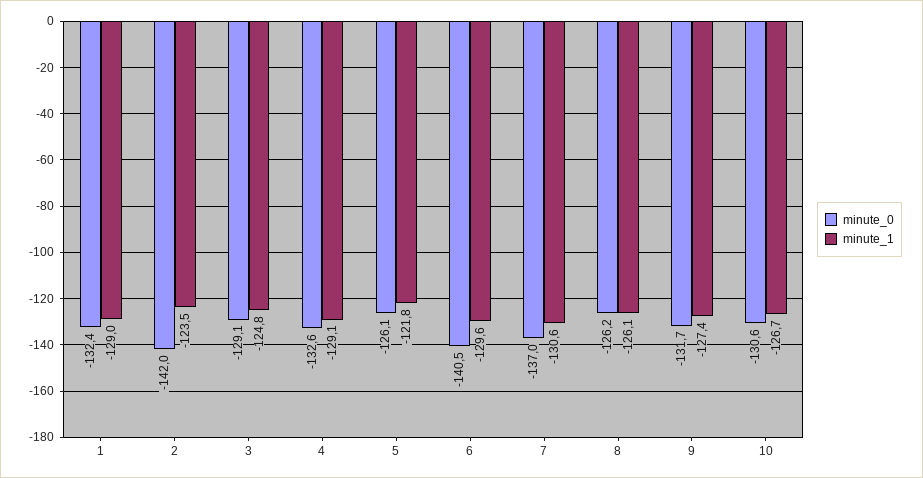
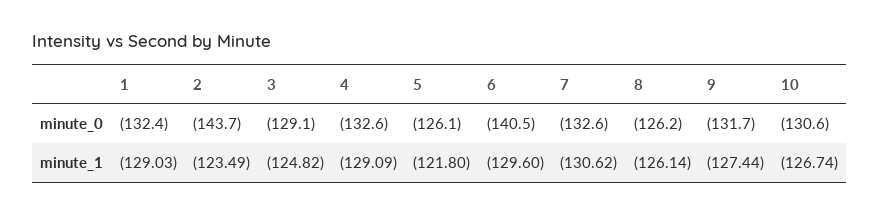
  {
    "minute_0": {
      "1": -132.4,
-     "2": -142,
+     "2": -143.7,
      "3": -129.1,
      "4": -132.6,
      "5": -126.1,
      "6": -140.5,
-     "7": -137,
+     "7": -132.6,
      "8": -126.2,
      "9": -131.7,
      "10": -130.6
    },
    "minute_1": {
      "1": -129.03,
      "2": -123.49,
      "3": -124.82,
      "4": -129.09,
      "5": -121.8,
      "6": -129.6,
      "7": -130.62,
      "8": -126.14,
      "9": -127.44,
      "10": -126.74
    }
  }

